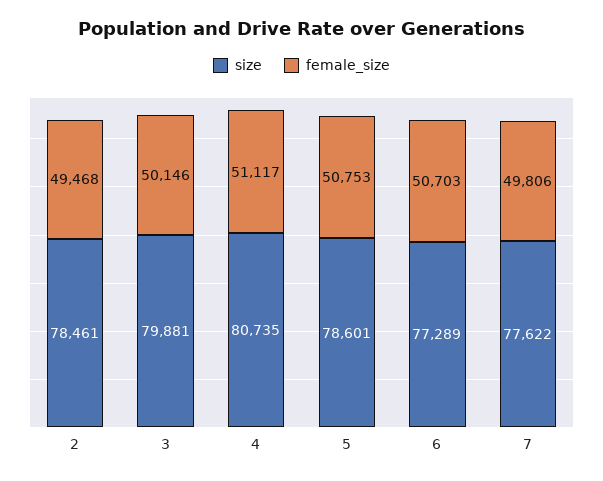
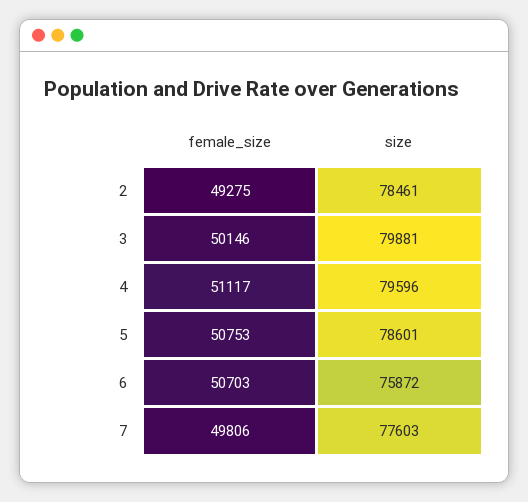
  {
    "size": {
      "2": 78461,
      "3": 79881,
-     "4": 80735,
+     "4": 79596,
      "5": 78601,
-     "6": 77289,
+     "6": 75872,
-     "7": 77622
+     "7": 77603
    },
    "female_size": {
-     "2": 49468,
+     "2": 49275,
      "3": 50146,
      "4": 51117,
      "5": 50753,
      "6": 50703,
      "7": 49806
    }
  }

